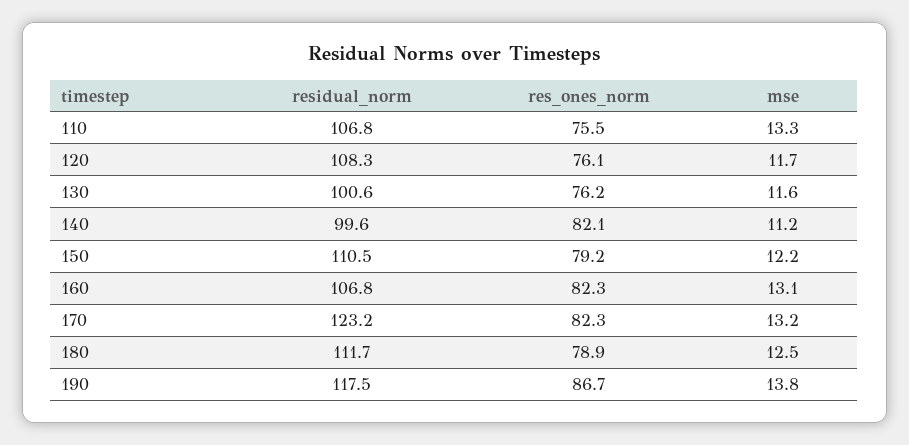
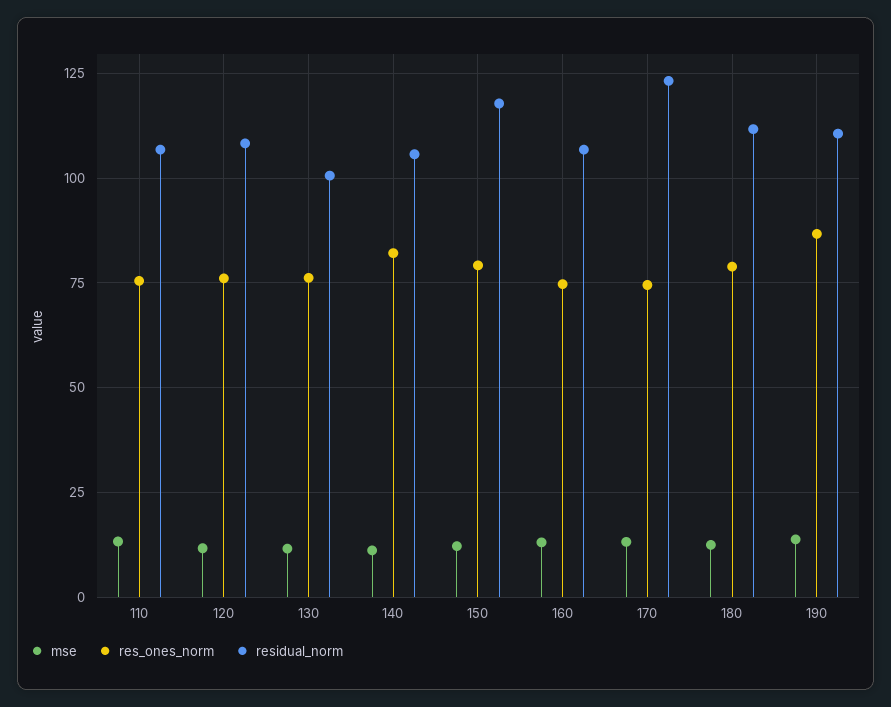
  {
    "residual_norm": {
      "110": 106.8,
      "120": 108.3,
      "130": 100.6,
-     "140": 99.6,
+     "140": 105,
-     "150": 110.5,
+     "150": 117.5,
      "160": 106.8,
      "170": 123.2,
      "180": 111.7,
-     "190": 117.5
+     "190": 110
    },
    "res_ones_norm": {
      "110": 75.5,
      "120": 76.1,
      "130": 76.2,
      "140": 82.1,
      "150": 79.2,
-     "160": 82.3,
+     "160": 75,
-     "170": 82.3,
+     "170": 75,
      "180": 78.9,
      "190": 86.7
    },
    "mse": {
      "110": 13.3,
      "120": 11.7,
      "130": 11.6,
      "140": 11.2,
      "150": 12.2,
      "160": 13.1,
      "170": 13.2,
      "180": 12.5,
      "190": 13.8
    }
  }

